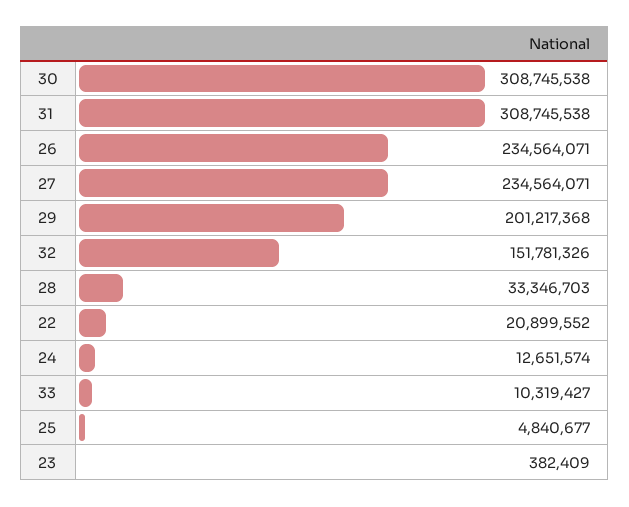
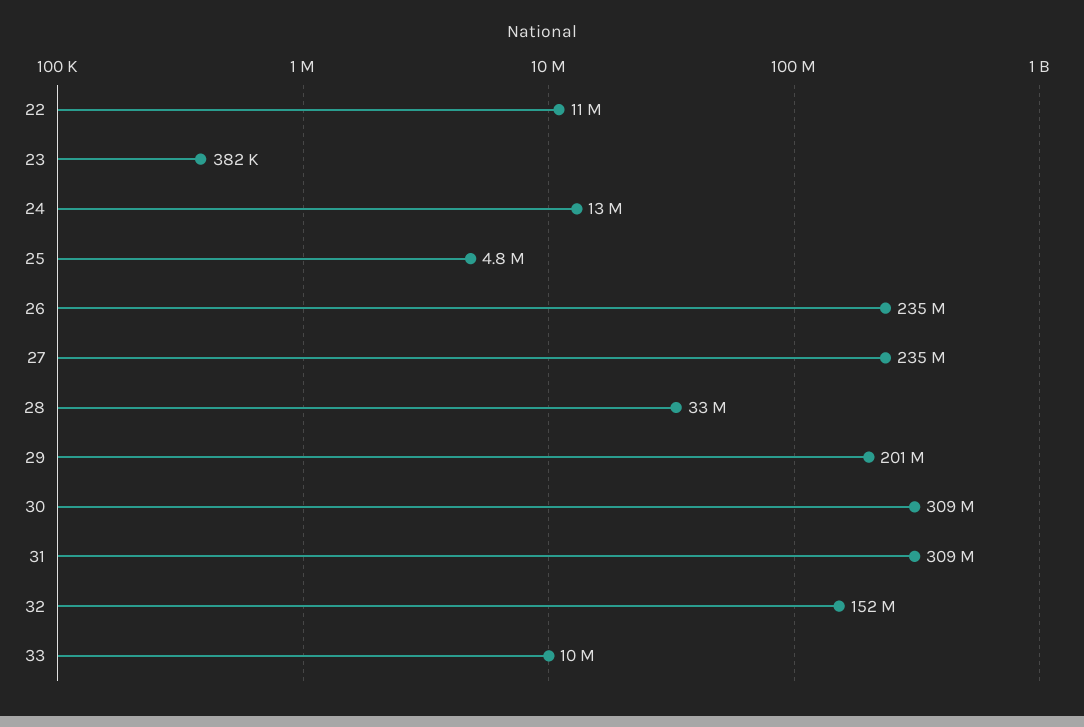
  {
    "30": 308745538,
    "31": 308745538,
    "26": 234564071,
    "27": 234564071,
    "29": 201217368,
    "32": 151781326,
    "28": 33346703,
-   "22": 20899552,
+   "22": 11000000,
    "24": 12651574,
    "33": 10319427,
    "25": 4840677,
    "23": 382409
  }

